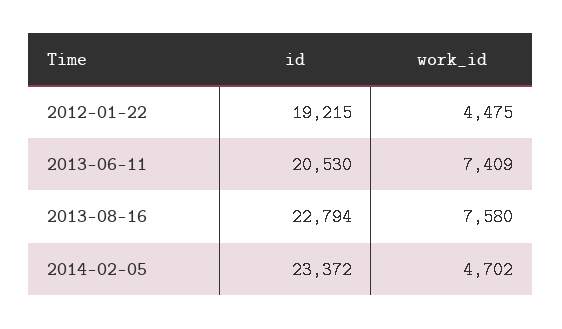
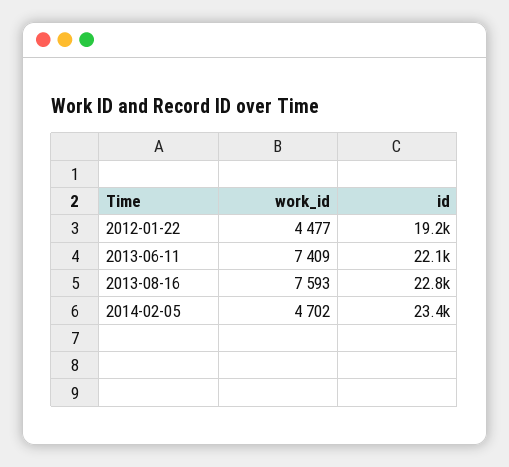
  {
    "id": {
      "2012-01-22": 19215,
-     "2013-06-11": 20530,
+     "2013-06-11": 22100,
      "2013-08-16": 22794,
      "2014-02-05": 23372
    },
    "work_id": {
-     "2012-01-22": 4475,
+     "2012-01-22": 4477,
      "2013-06-11": 7409,
-     "2013-08-16": 7580,
+     "2013-08-16": 7593,
      "2014-02-05": 4702
    }
  }

